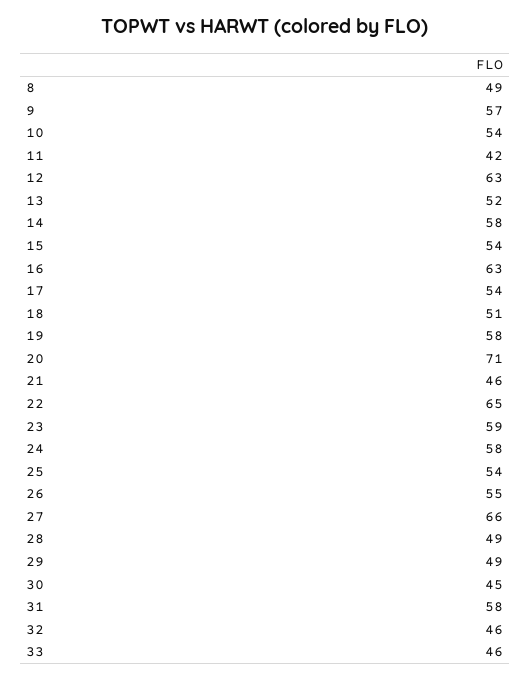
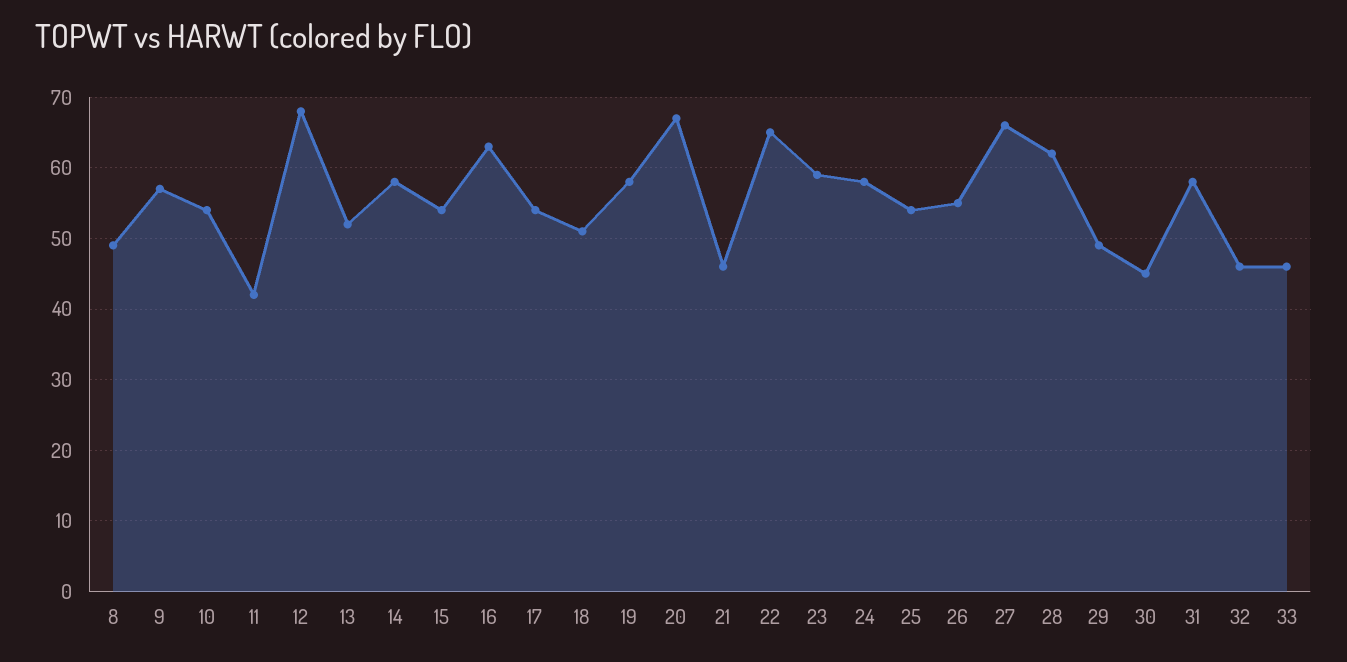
  {
    "8": 49,
    "9": 57,
    "10": 54,
    "11": 42,
-   "12": 63,
+   "12": 68,
    "13": 52,
    "14": 58,
    "15": 54,
    "16": 63,
    "17": 54,
    "18": 51,
    "19": 58,
-   "20": 71,
+   "20": 67,
    "21": 46,
    "22": 65,
    "23": 59,
    "24": 58,
    "25": 54,
    "26": 55,
    "27": 66,
-   "28": 49,
+   "28": 62,
    "29": 49,
    "30": 45,
    "31": 58,
    "32": 46,
    "33": 46
  }

